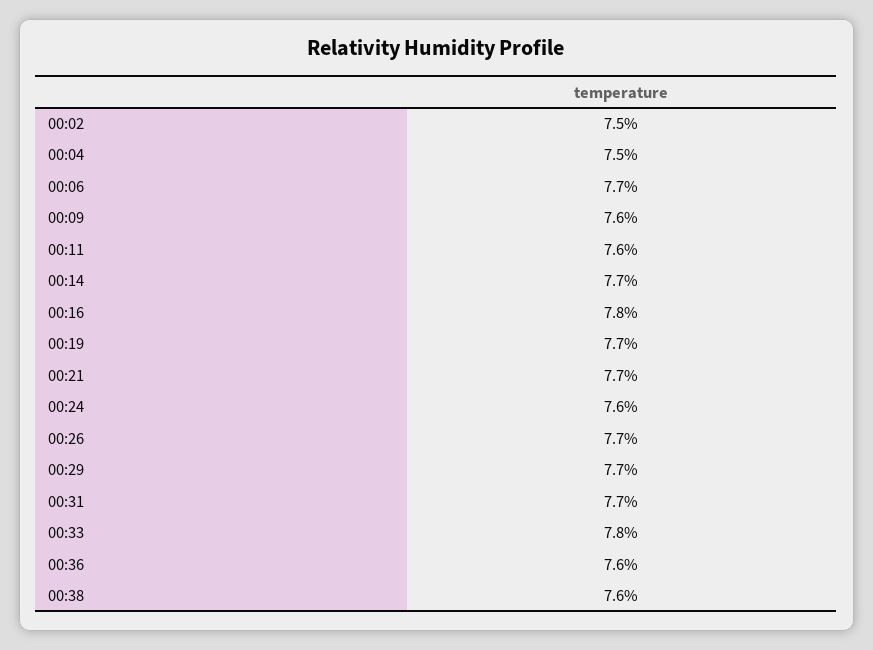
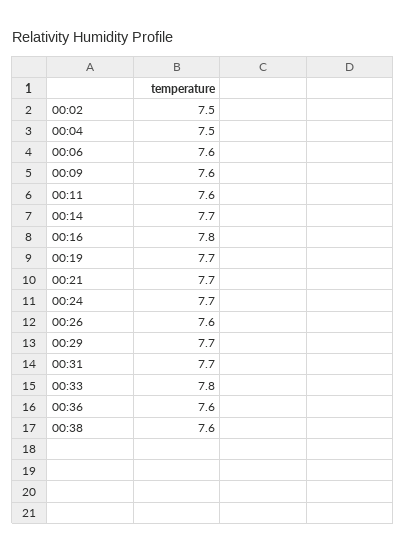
  {
    "00:02": 7.5,
    "00:04": 7.5,
-   "00:06": 7.7,
+   "00:06": 7.6,
    "00:09": 7.6,
    "00:11": 7.6,
    "00:14": 7.7,
    "00:16": 7.8,
    "00:19": 7.7,
    "00:21": 7.7,
-   "00:24": 7.6,
+   "00:24": 7.7,
-   "00:26": 7.7,
+   "00:26": 7.6,
    "00:29": 7.7,
    "00:31": 7.7,
    "00:33": 7.8,
    "00:36": 7.6,
    "00:38": 7.6
  }

